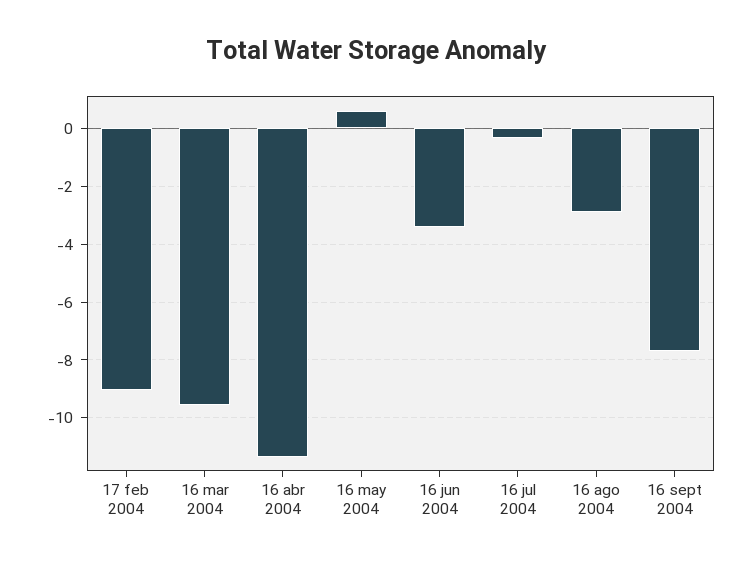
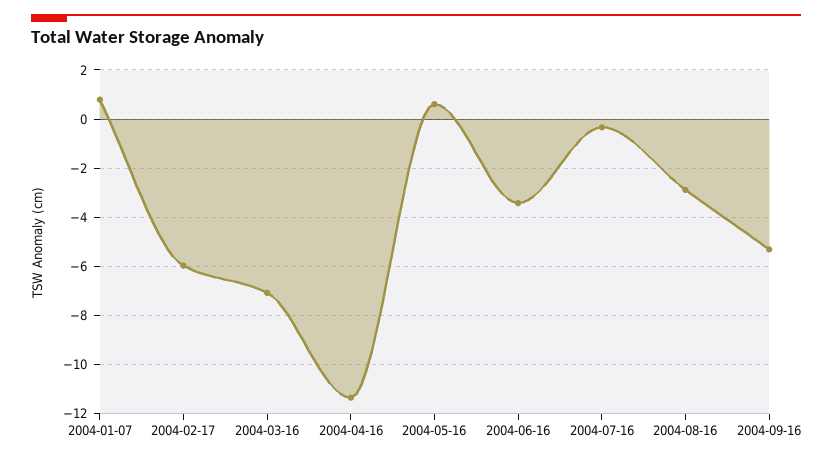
  {
-   "17 feb 2004": -9,
+   "17 feb 2004": -6,
-   "16 mar 2004": -9.5,
+   "16 mar 2004": -7,
    "16 abr 2004": -11.25,
    "16 may 2004": 0.5,
    "16 jun 2004": -3.5,
    "16 jul 2004": -0.25,
    "16 ago 2004": -3,
-   "16 sept 2004": -7.75
+   "16 sept 2004": -5.25,
+   "2004-01-07": 0.75
  }

